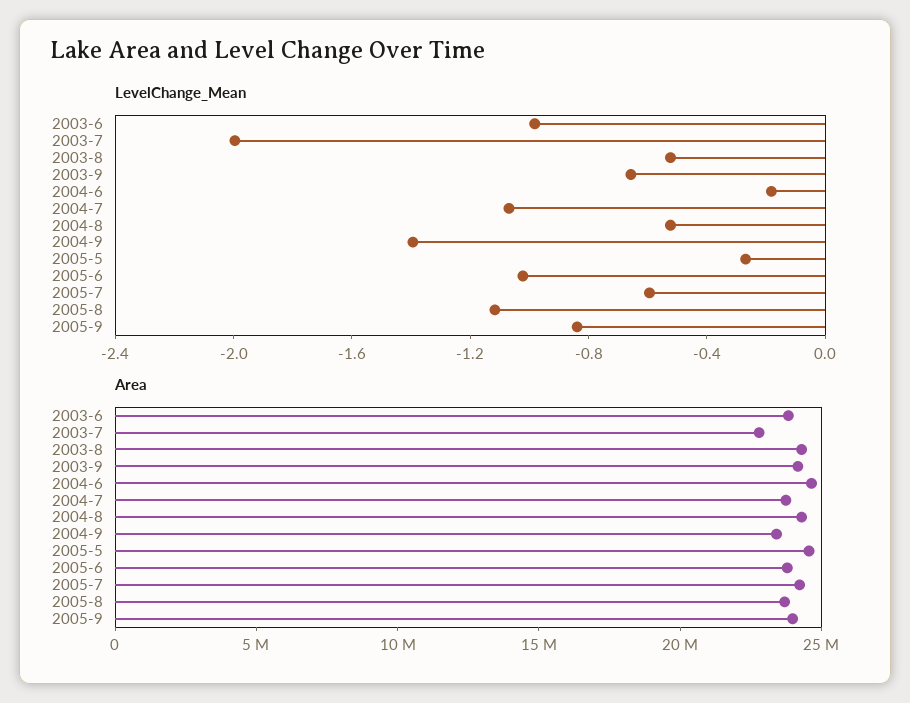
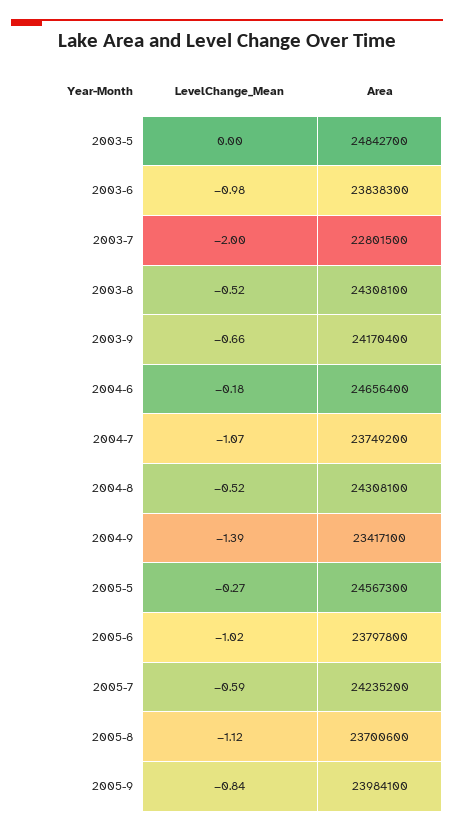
  {
    "LevelChange_Mean": {
      "2003-6": -0.98,
      "2003-7": -2,
      "2003-8": -0.52,
      "2003-9": -0.66,
      "2004-6": -0.18,
      "2004-7": -1.07,
      "2004-8": -0.52,
      "2004-9": -1.39,
      "2005-5": -0.27,
      "2005-6": -1.02,
      "2005-7": -0.59,
      "2005-8": -1.12,
-     "2005-9": -0.84
+     "2005-9": -0.84,
+     "2003-5": 0
    },
    "Area": {
      "2003-6": 23838300,
      "2003-7": 22801500,
      "2003-8": 24308100,
      "2003-9": 24170400,
      "2004-6": 24656400,
      "2004-7": 23749200,
      "2004-8": 24308100,
      "2004-9": 23417100,
      "2005-5": 24567300,
      "2005-6": 23797800,
      "2005-7": 24235200,
      "2005-8": 23700600,
-     "2005-9": 23984100
+     "2005-9": 23984100,
+     "2003-5": 24842700
    }
  }

